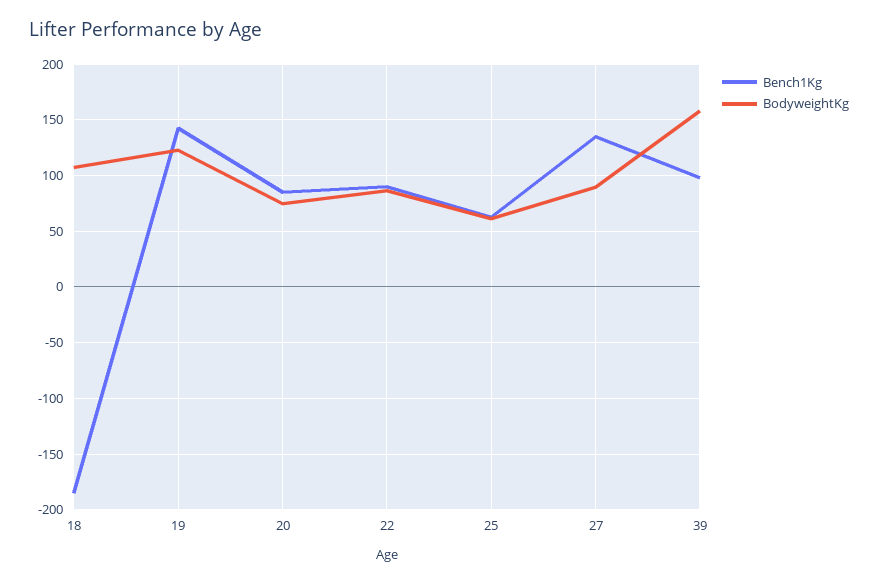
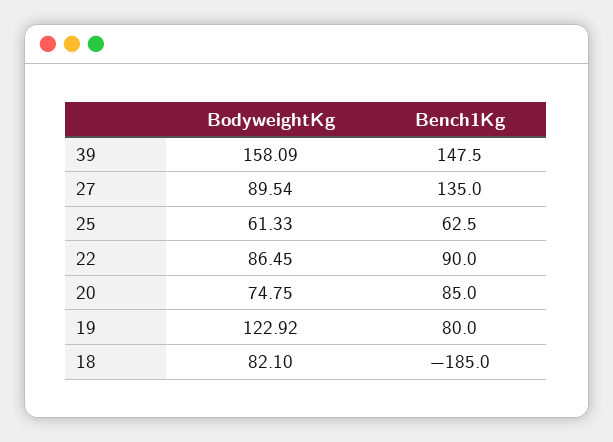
  {
    "Bench1Kg": {
      "18": -185,
-     "19": 140,
+     "19": 80,
      "20": 85,
      "22": 90,
      "25": 62.5,
      "27": 135,
-     "39": 100
+     "39": 147.5
    },
    "BodyweightKg": {
-     "18": 110,
+     "18": 82.1,
      "19": 122.92,
      "20": 74.75,
      "22": 86.45,
      "25": 61.33,
      "27": 89.54,
      "39": 158.09
    }
  }

